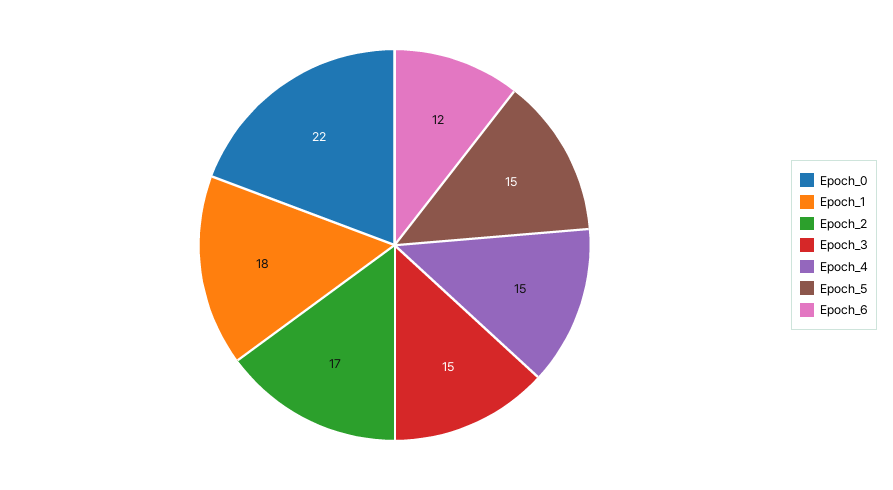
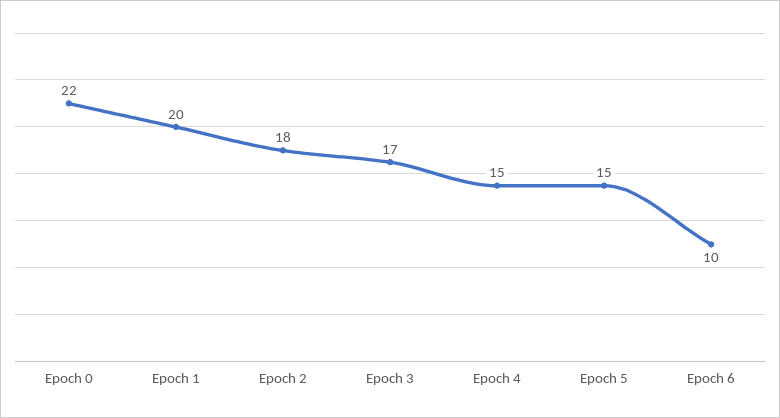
  {
    "Epoch_0": 22,
-   "Epoch_1": 18,
+   "Epoch_1": 20,
-   "Epoch_2": 17,
+   "Epoch_2": 18,
-   "Epoch_3": 15,
+   "Epoch_3": 17,
    "Epoch_4": 15,
    "Epoch_5": 15,
-   "Epoch_6": 12
+   "Epoch_6": 10
  }

